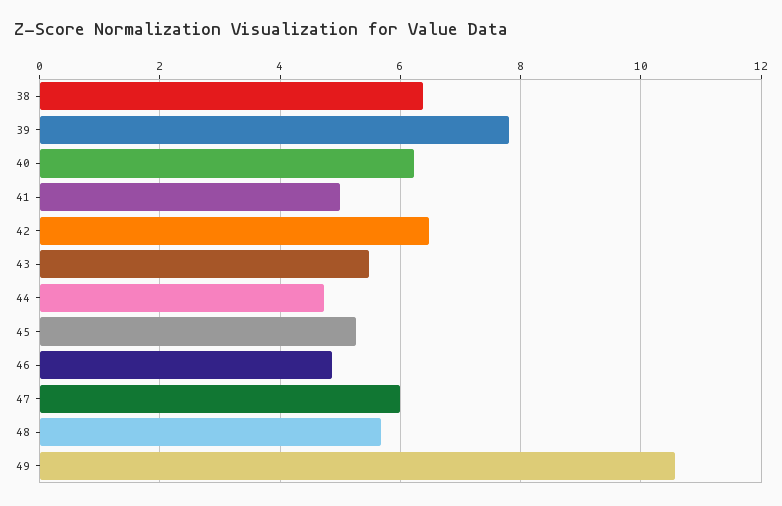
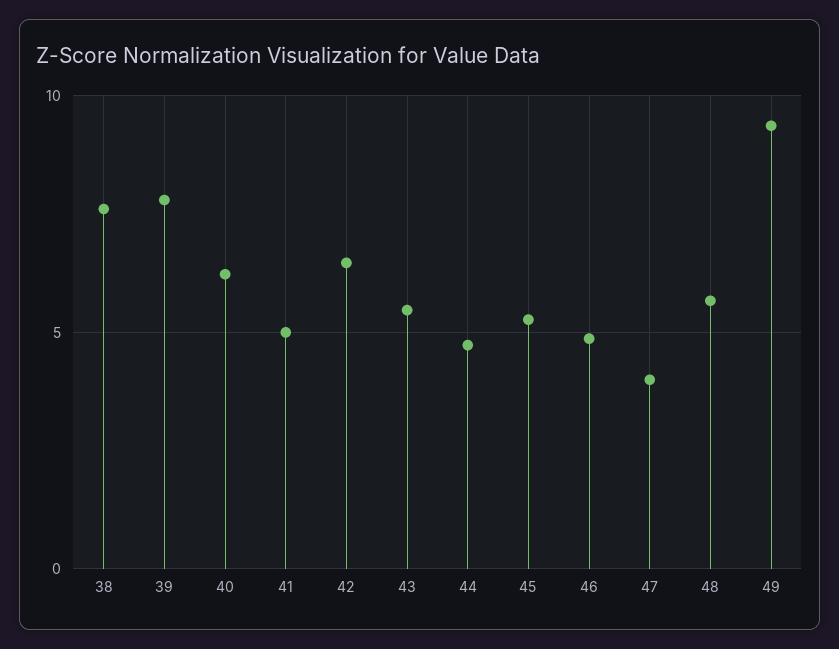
  {
-   "38": 6.4,
+   "38": 7.5,
    "39": 7.8,
    "40": 6.2,
    "41": 5,
    "42": 6.4,
    "43": 5.4,
    "44": 4.8,
    "45": 5.2,
    "46": 4.8,
-   "47": 6,
+   "47": 4,
    "48": 5.6,
-   "49": 10.6
+   "49": 9.5
  }

